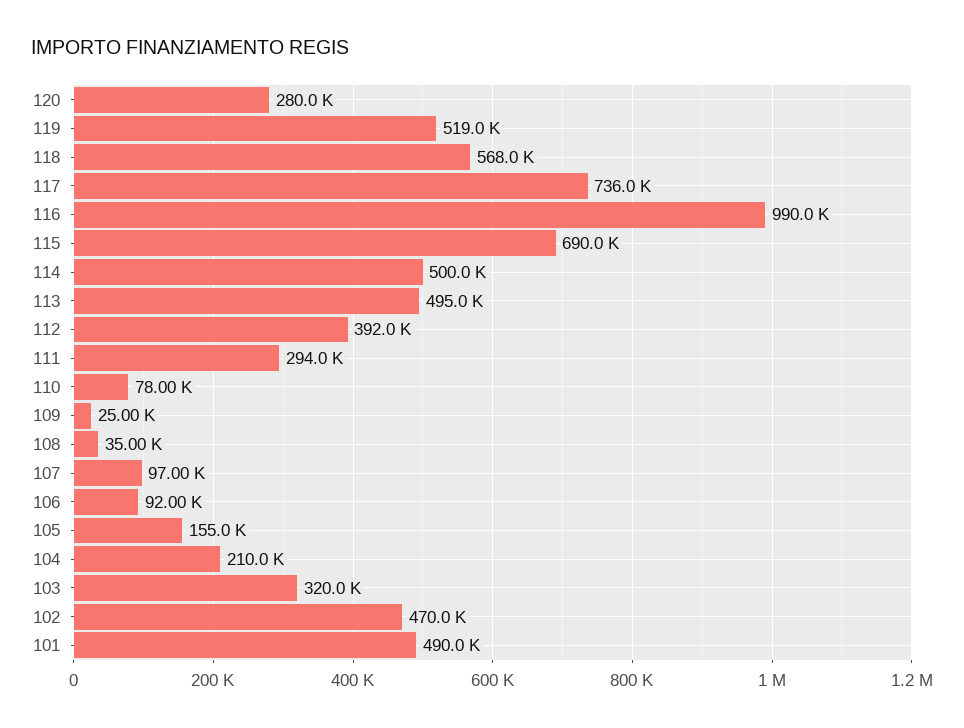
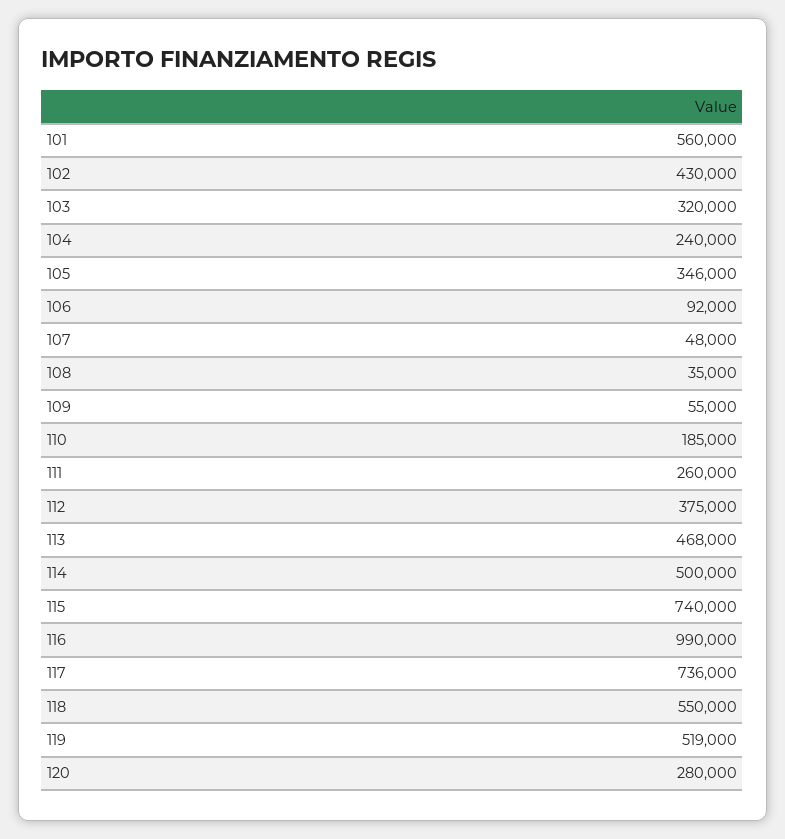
  {
    "120": 280000,
    "119": 519000,
-   "118": 568000,
+   "118": 550000,
    "117": 736000,
    "116": 990000,
-   "115": 690000,
+   "115": 740000,
    "114": 500000,
-   "113": 495000,
+   "113": 468000,
-   "112": 392000,
+   "112": 375000,
-   "111": 294000,
+   "111": 260000,
-   "110": 78000,
+   "110": 185000,
-   "109": 25000,
+   "109": 55000,
    "108": 35000,
-   "107": 97000,
+   "107": 48000,
    "106": 92000,
-   "105": 155000,
+   "105": 346000,
-   "104": 210000,
+   "104": 240000,
    "103": 320000,
-   "102": 470000,
+   "102": 430000,
-   "101": 490000
+   "101": 560000
  }

